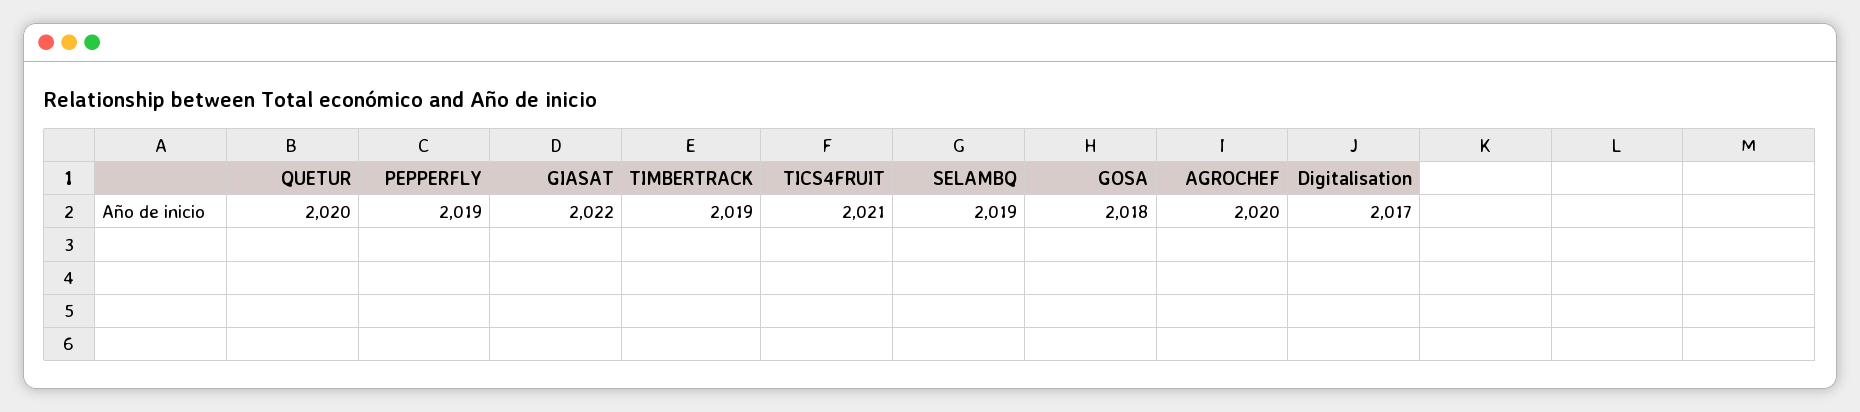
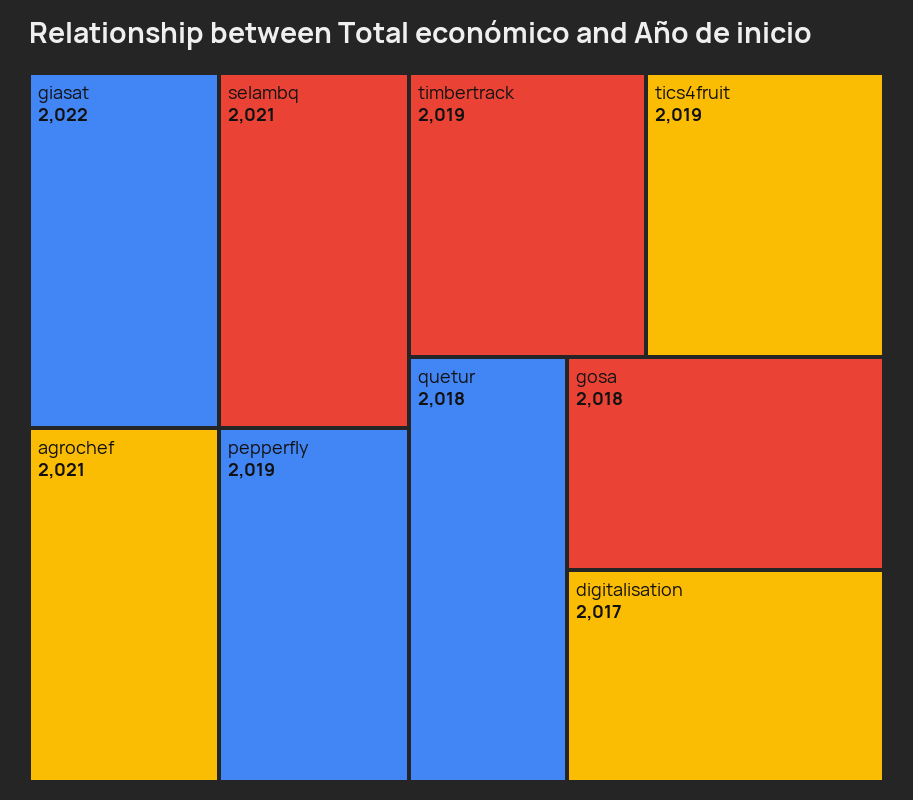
  {
-   "QUETUR": 2020,
+   "QUETUR": 2018,
    "PEPPERFLY": 2019,
    "GIASAT": 2022,
    "TIMBERTRACK": 2019,
-   "TICS4FRUIT": 2021,
+   "TICS4FRUIT": 2019,
-   "SELAMBQ": 2019,
+   "SELAMBQ": 2021,
    "GOSA": 2018,
-   "AGROCHEF": 2020,
+   "AGROCHEF": 2021,
    "Digitalisation": 2017
  }

